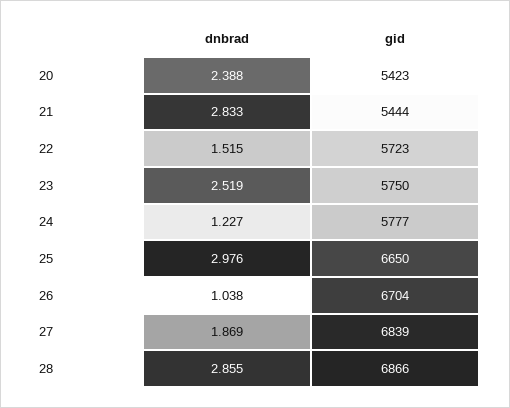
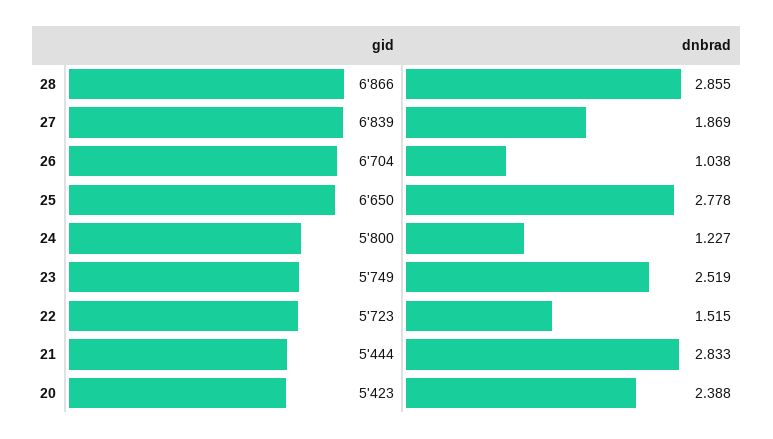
  {
    "dnbrad": {
      "20": 2.388,
      "21": 2.833,
      "22": 1.515,
      "23": 2.519,
      "24": 1.227,
-     "25": 2.976,
+     "25": 2.778,
      "26": 1.038,
      "27": 1.869,
      "28": 2.855
    },
    "gid": {
      "20": 5423,
      "21": 5444,
      "22": 5723,
-     "23": 5750,
+     "23": 5749,
-     "24": 5777,
+     "24": 5800,
      "25": 6650,
      "26": 6704,
      "27": 6839,
      "28": 6866
    }
  }

